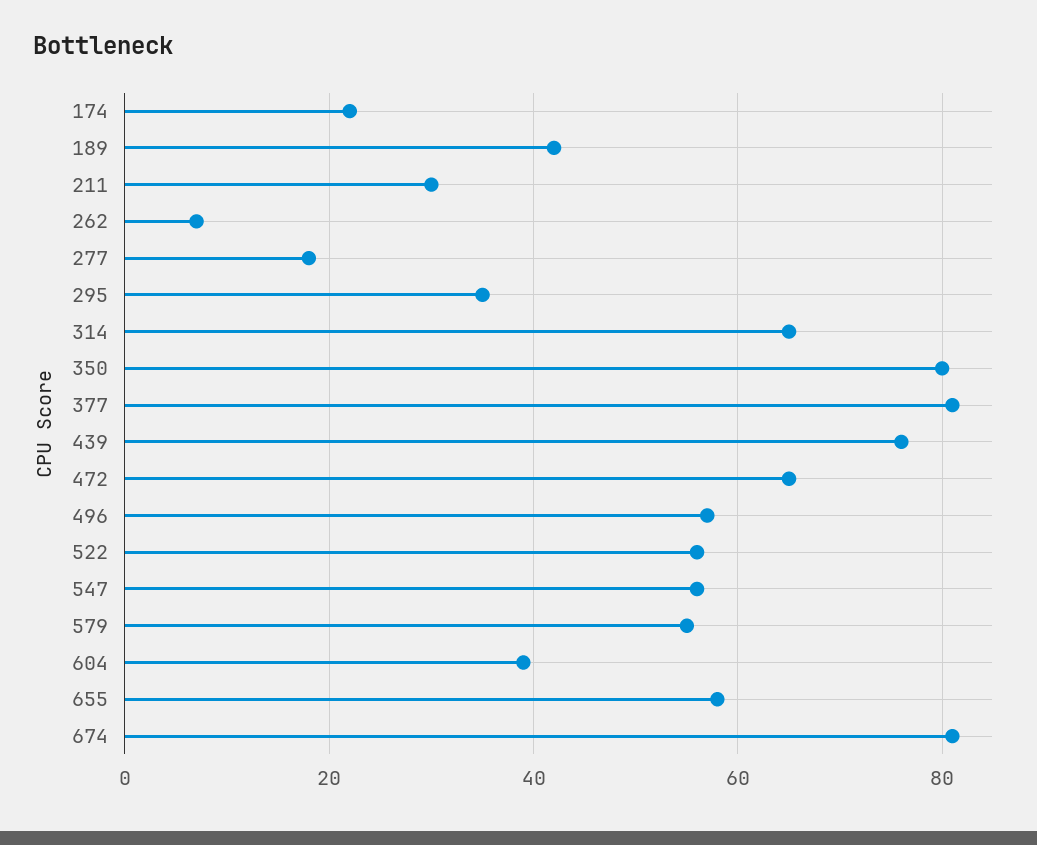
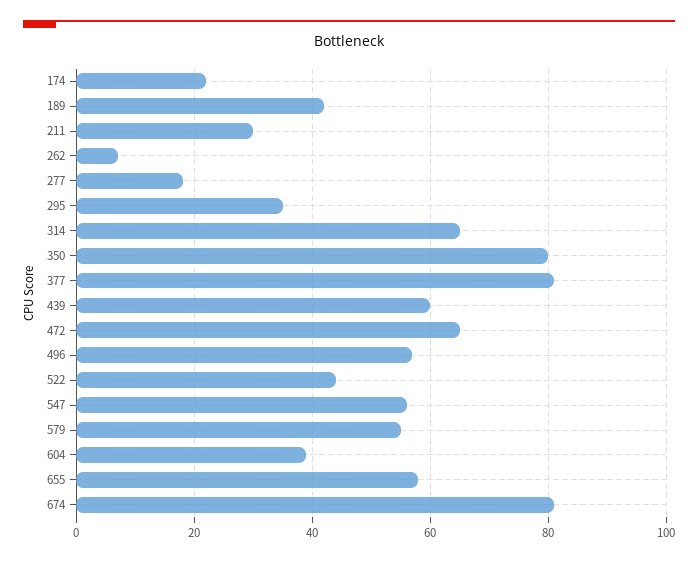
  {
    "174": 20,
    "189": 40,
    "211": 30,
    "262": 5,
    "277": 20,
    "295": 35,
    "314": 65,
    "350": 80,
    "377": 80,
-   "439": 75,
+   "439": 60,
    "472": 65,
    "496": 55,
-   "522": 55,
+   "522": 45,
    "547": 55,
    "579": 55,
    "604": 40,
    "655": 60,
    "674": 80
  }

